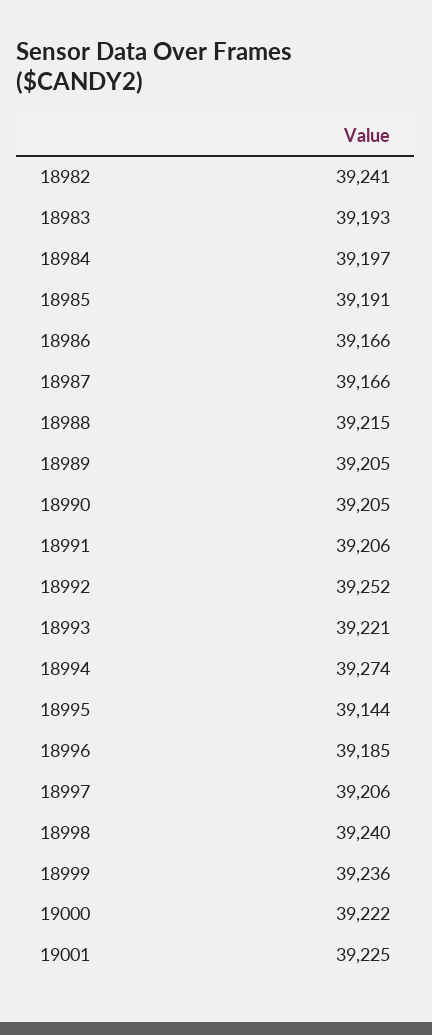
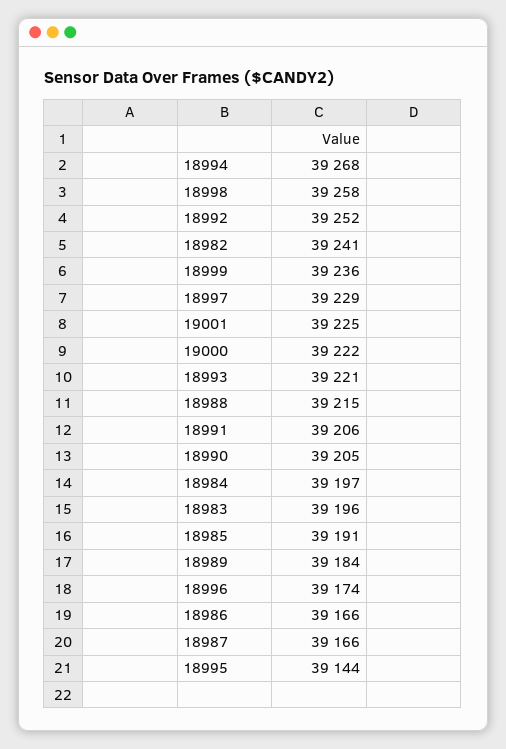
  {
    "18982": 39241,
-   "18983": 39193,
+   "18983": 39196,
    "18984": 39197,
    "18985": 39191,
    "18986": 39166,
    "18987": 39166,
    "18988": 39215,
-   "18989": 39205,
+   "18989": 39184,
    "18990": 39205,
    "18991": 39206,
    "18992": 39252,
    "18993": 39221,
-   "18994": 39274,
+   "18994": 39268,
    "18995": 39144,
-   "18996": 39185,
+   "18996": 39174,
-   "18997": 39206,
+   "18997": 39229,
-   "18998": 39240,
+   "18998": 39258,
    "18999": 39236,
    "19000": 39222,
    "19001": 39225
  }

